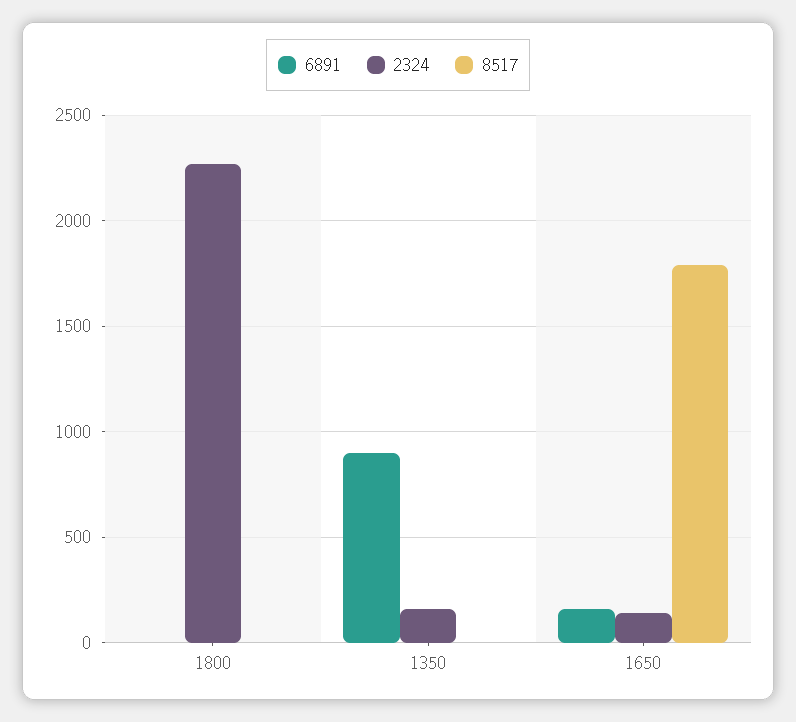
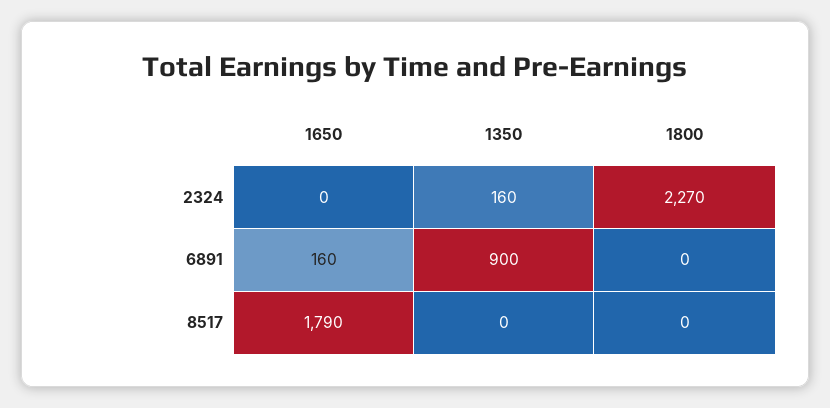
  {
    "6891": {
      "1800": 0,
      "1350": 900,
      "1650": 160
    },
    "2324": {
      "1800": 2270,
      "1350": 160,
-     "1650": 150
+     "1650": 0
    },
    "8517": {
      "1800": 0,
      "1350": 0,
      "1650": 1790
    }
  }

